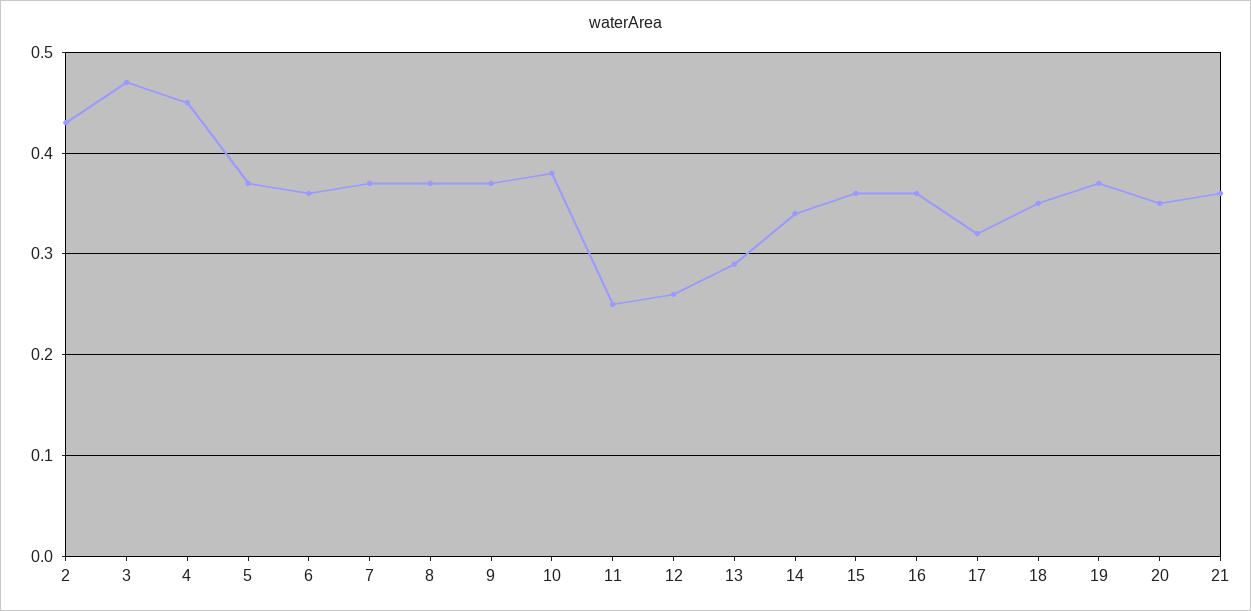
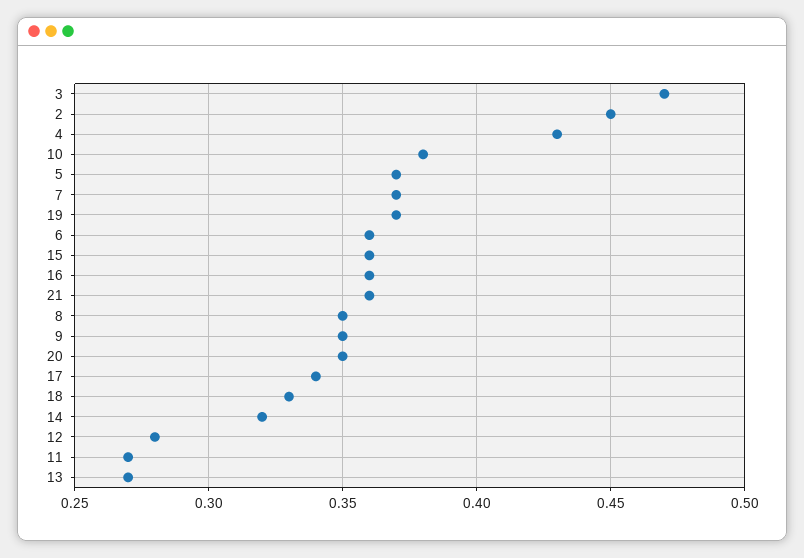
  {
-   "2": 0.43,
+   "2": 0.45,
    "3": 0.47,
-   "4": 0.45,
+   "4": 0.43,
    "5": 0.37,
    "6": 0.36,
    "7": 0.37,
-   "8": 0.37,
+   "8": 0.35,
-   "9": 0.37,
+   "9": 0.35,
    "10": 0.38,
-   "11": 0.25,
+   "11": 0.27,
-   "12": 0.26,
+   "12": 0.28,
-   "13": 0.29,
+   "13": 0.27,
-   "14": 0.34,
+   "14": 0.32,
    "15": 0.36,
    "16": 0.36,
-   "17": 0.32,
+   "17": 0.34,
-   "18": 0.35,
+   "18": 0.33,
    "19": 0.37,
    "20": 0.35,
    "21": 0.36
  }

